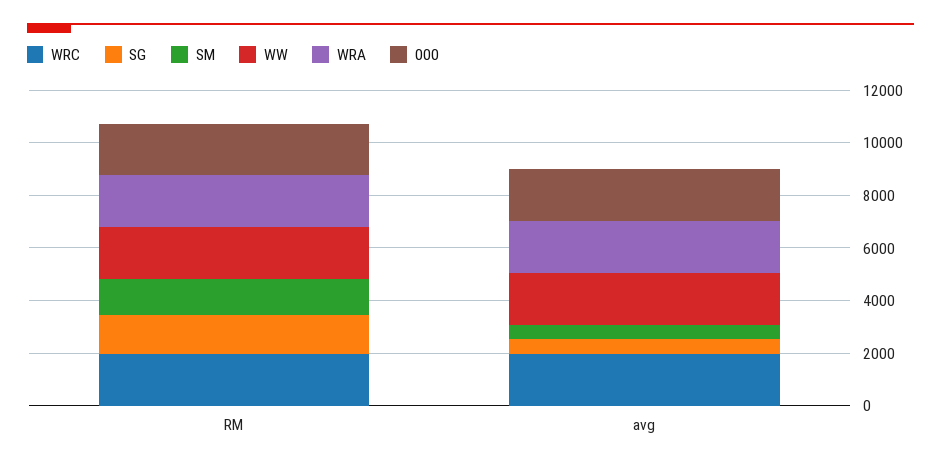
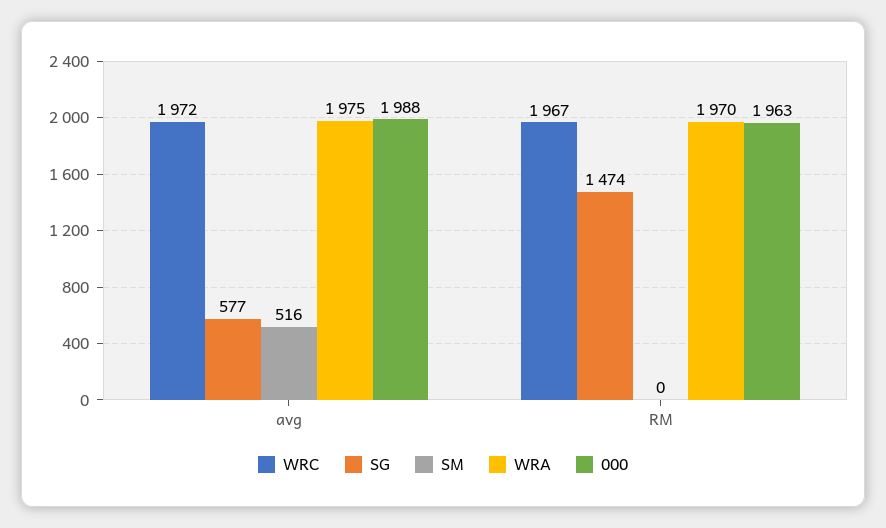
  {
    "WRC": {
      "RM": 1967,
      "avg": 1972
    },
    "SG": {
      "RM": 1474,
      "avg": 577
    },
    "SM": {
-     "RM": 1500,
+     "RM": 0,
      "avg": 516
    },
-   "WW": {
-     "RM": 2000,
-     "avg": 2000
-   },
    "WRA": {
      "RM": 1970,
      "avg": 1975
    },
    "000": {
      "RM": 1963,
      "avg": 1988
    }
  }

